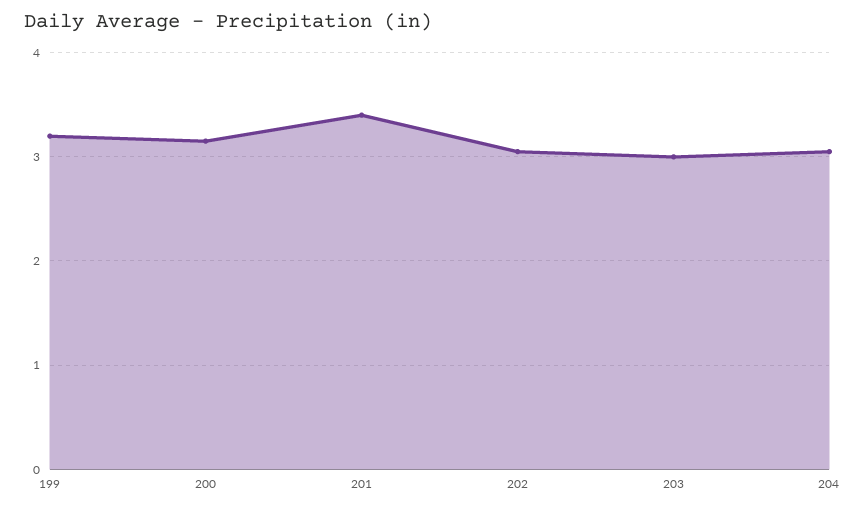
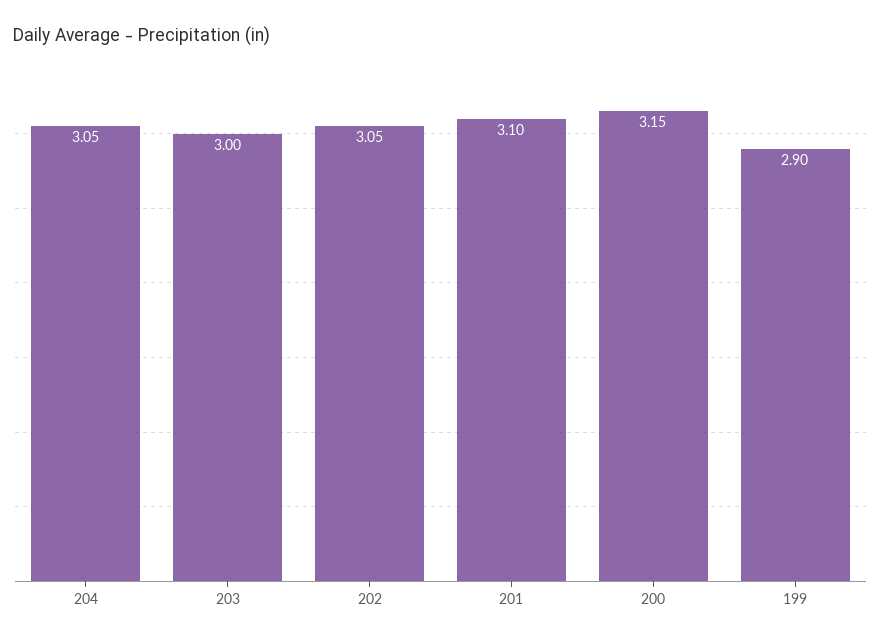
  {
-   "199": 3.2,
+   "199": 2.9,
    "200": 3.15,
-   "201": 3.4,
+   "201": 3.1,
    "202": 3.05,
    "203": 3,
    "204": 3.05
  }

